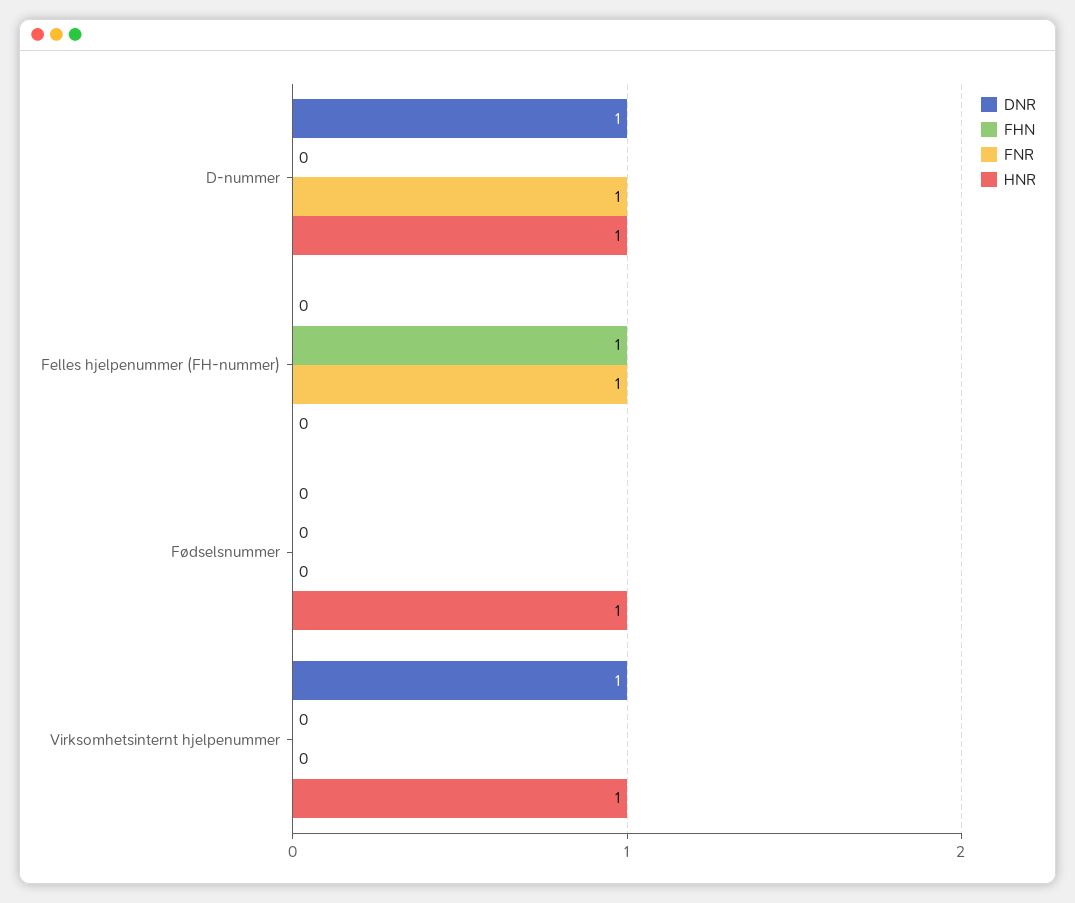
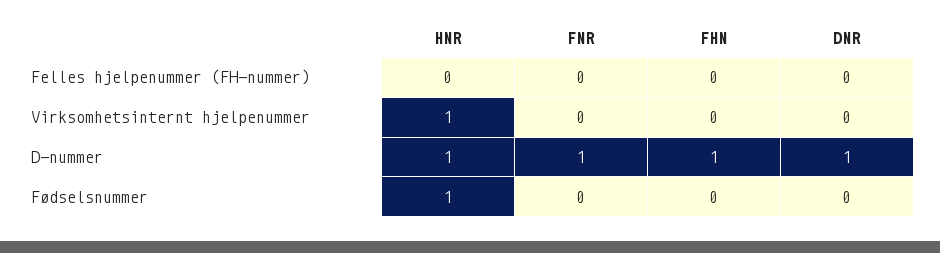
  {
    "DNR": {
      "D-nummer": 1,
      "Felles hjelpenummer (FH-nummer)": 0,
      "Fødselsnummer": 0,
-     "Virksomhetsinternt hjelpenummer": 1
+     "Virksomhetsinternt hjelpenummer": 0
    },
    "FHN": {
-     "D-nummer": 0,
+     "D-nummer": 1,
-     "Felles hjelpenummer (FH-nummer)": 1,
+     "Felles hjelpenummer (FH-nummer)": 0,
      "Fødselsnummer": 0,
      "Virksomhetsinternt hjelpenummer": 0
    },
    "FNR": {
      "D-nummer": 1,
-     "Felles hjelpenummer (FH-nummer)": 1,
+     "Felles hjelpenummer (FH-nummer)": 0,
      "Fødselsnummer": 0,
      "Virksomhetsinternt hjelpenummer": 0
    },
    "HNR": {
      "D-nummer": 1,
      "Felles hjelpenummer (FH-nummer)": 0,
      "Fødselsnummer": 1,
      "Virksomhetsinternt hjelpenummer": 1
    }
  }

